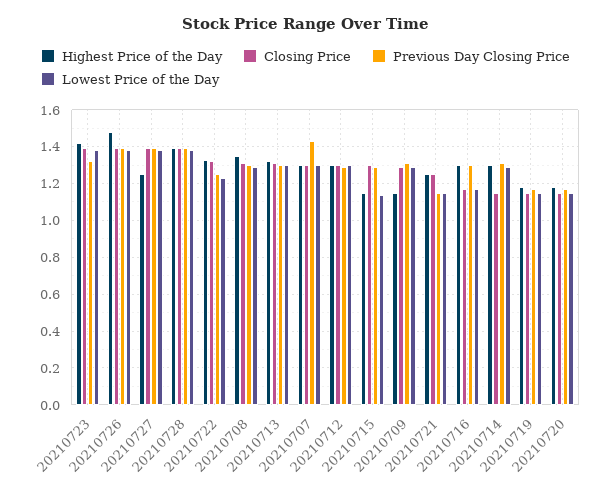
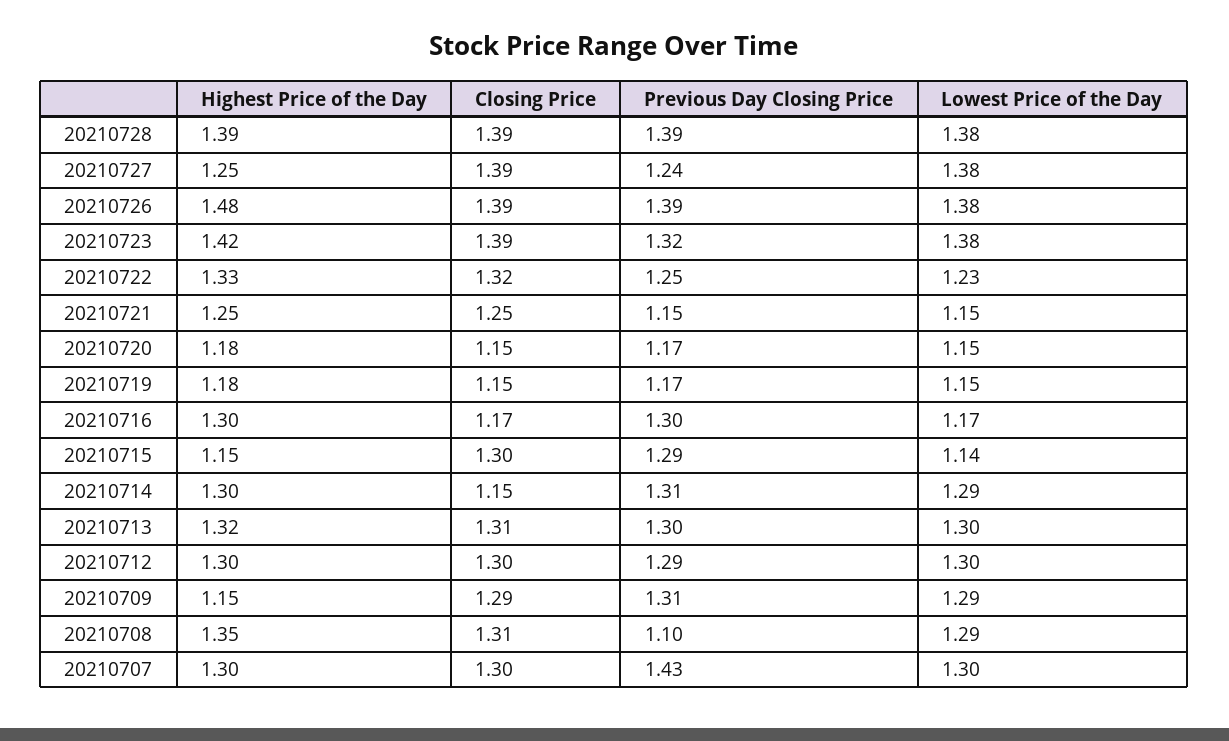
  {
    "Highest Price of the Day": {
      "20210723": 1.42,
      "20210726": 1.48,
      "20210727": 1.25,
      "20210728": 1.39,
      "20210722": 1.33,
      "20210708": 1.35,
      "20210713": 1.32,
      "20210707": 1.3,
      "20210712": 1.3,
      "20210715": 1.15,
      "20210709": 1.15,
      "20210721": 1.25,
      "20210716": 1.3,
      "20210714": 1.3,
      "20210719": 1.18,
      "20210720": 1.18
    },
    "Closing Price": {
      "20210723": 1.39,
      "20210726": 1.39,
      "20210727": 1.39,
      "20210728": 1.39,
      "20210722": 1.32,
      "20210708": 1.31,
      "20210713": 1.31,
      "20210707": 1.3,
      "20210712": 1.3,
      "20210715": 1.3,
      "20210709": 1.29,
      "20210721": 1.25,
      "20210716": 1.17,
      "20210714": 1.15,
      "20210719": 1.15,
      "20210720": 1.15
    },
    "Previous Day Closing Price": {
      "20210723": 1.32,
      "20210726": 1.39,
-     "20210727": 1.4,
+     "20210727": 1.24,
      "20210728": 1.39,
      "20210722": 1.25,
-     "20210708": 1.3,
+     "20210708": 1.1,
      "20210713": 1.3,
      "20210707": 1.43,
      "20210712": 1.29,
      "20210715": 1.29,
      "20210709": 1.31,
      "20210721": 1.15,
      "20210716": 1.3,
      "20210714": 1.31,
      "20210719": 1.17,
      "20210720": 1.17
    },
    "Lowest Price of the Day": {
      "20210723": 1.38,
      "20210726": 1.38,
      "20210727": 1.38,
      "20210728": 1.38,
      "20210722": 1.23,
      "20210708": 1.29,
      "20210713": 1.3,
      "20210707": 1.3,
      "20210712": 1.3,
      "20210715": 1.14,
      "20210709": 1.29,
      "20210721": 1.15,
      "20210716": 1.17,
      "20210714": 1.29,
      "20210719": 1.15,
      "20210720": 1.15
    }
  }

